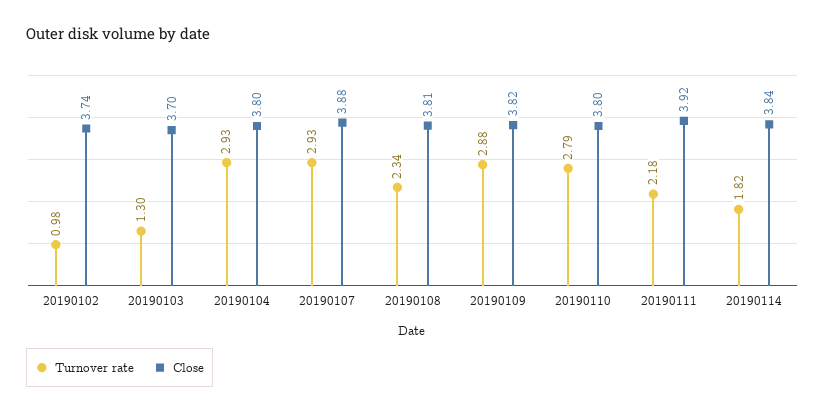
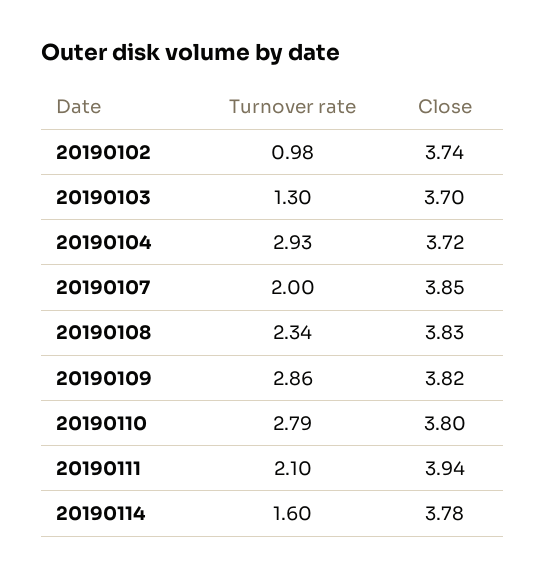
  {
    "Turnover rate": {
      "20190102": 0.98,
      "20190103": 1.3,
      "20190104": 2.93,
-     "20190107": 2.93,
+     "20190107": 2,
      "20190108": 2.34,
-     "20190109": 2.88,
+     "20190109": 2.86,
      "20190110": 2.79,
-     "20190111": 2.18,
+     "20190111": 2.1,
-     "20190114": 1.82
+     "20190114": 1.6
    },
    "Close": {
      "20190102": 3.74,
      "20190103": 3.7,
-     "20190104": 3.8,
+     "20190104": 3.72,
-     "20190107": 3.88,
+     "20190107": 3.85,
-     "20190108": 3.81,
+     "20190108": 3.83,
      "20190109": 3.82,
      "20190110": 3.8,
-     "20190111": 3.92,
+     "20190111": 3.94,
-     "20190114": 3.84
+     "20190114": 3.78
    }
  }

